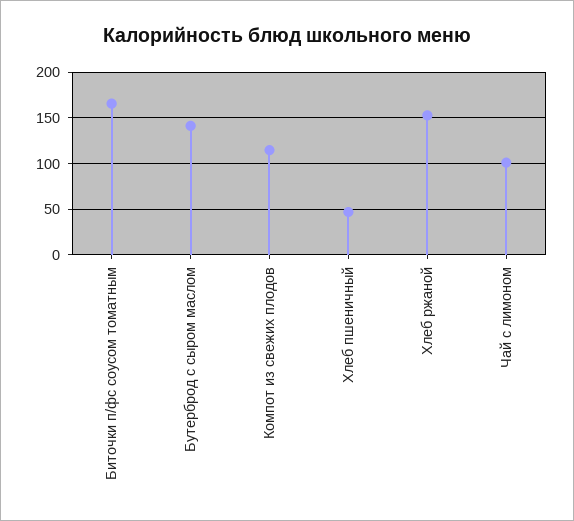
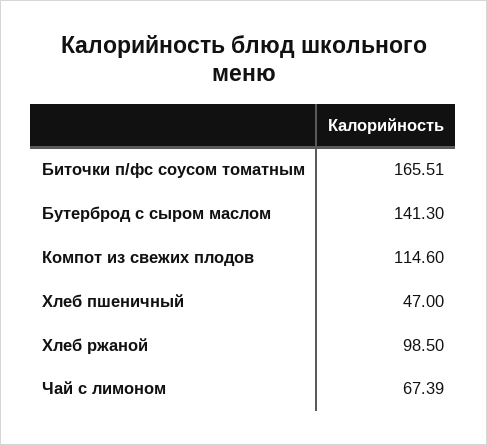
  {
    "Биточки п/фс соусом томатным": 165.51,
    "Бутерброд с сыром маслом": 141.3,
    "Компот из свежих плодов": 114.6,
    "Хлеб пшеничный": 47,
-   "Хлеб ржаной": 150,
+   "Хлеб ржаной": 98.5,
-   "Чай с лимоном": 100
+   "Чай с лимоном": 67.39
  }

